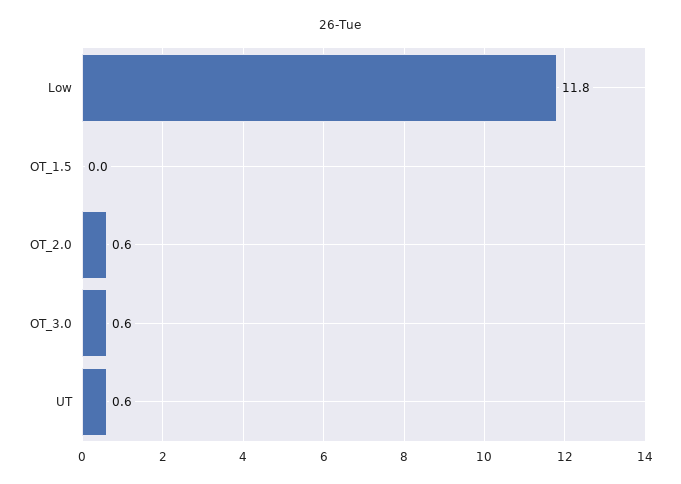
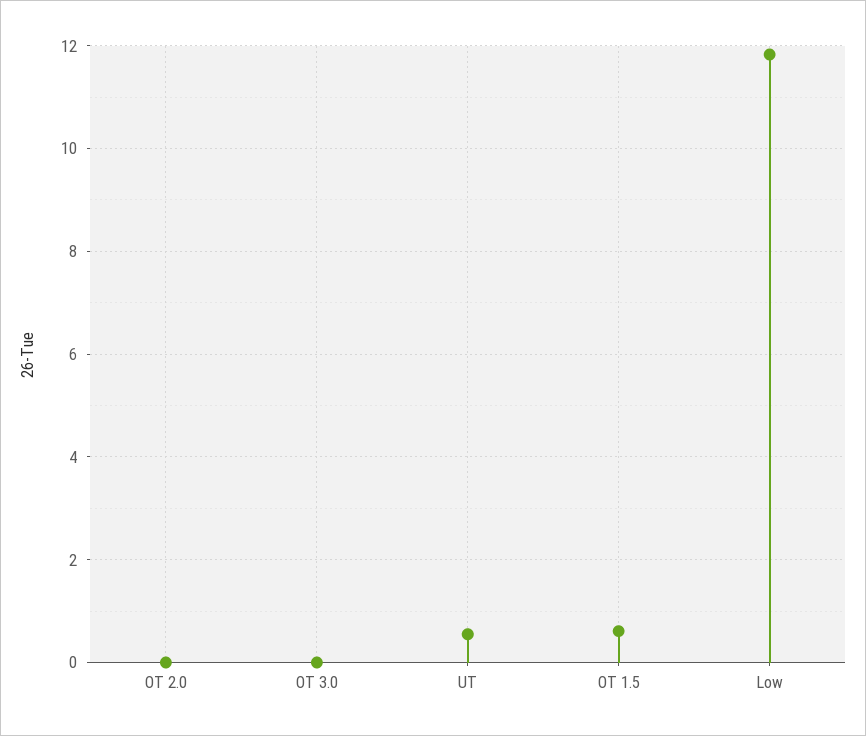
  {
    "Low": 11.8,
-   "OT_1.5": 0,
+   "OT_1.5": 0.6,
-   "OT_2.0": 0.6,
+   "OT_2.0": 0,
-   "OT_3.0": 0.6,
+   "OT_3.0": 0,
    "UT": 0.6
  }

